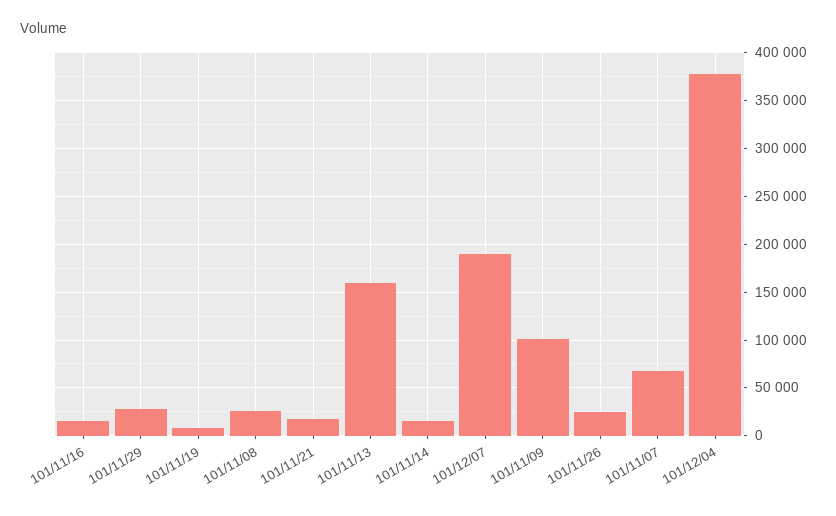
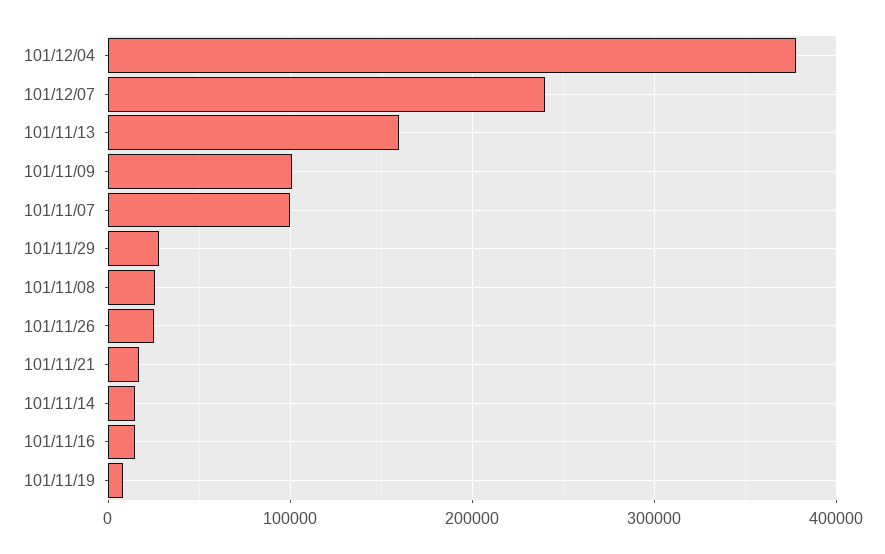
  {
    "101/11/16": 20000,
    "101/11/29": 30000,
    "101/11/19": 10000,
    "101/11/08": 30000,
    "101/11/21": 20000,
    "101/11/13": 160000,
    "101/11/14": 20000,
-   "101/12/07": 190000,
+   "101/12/07": 240000,
    "101/11/09": 100000,
    "101/11/26": 30000,
-   "101/11/07": 70000,
+   "101/11/07": 100000,
    "101/12/04": 380000
  }

